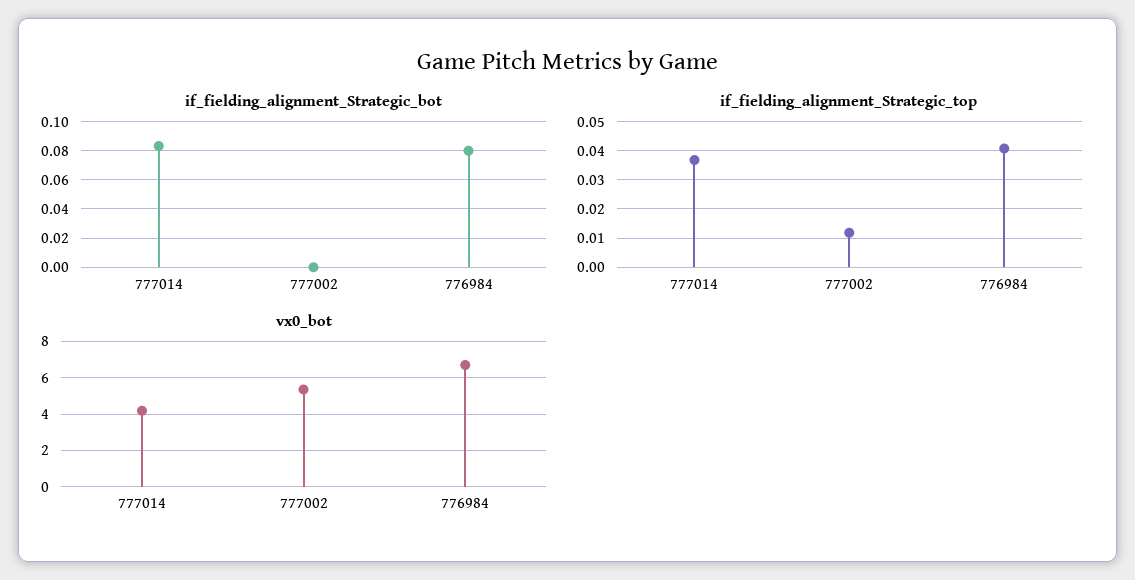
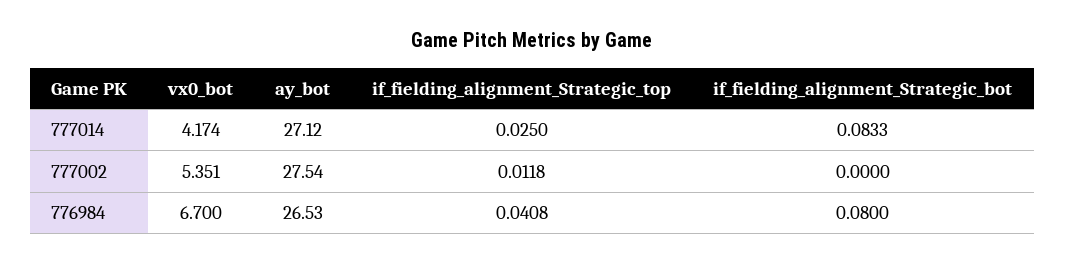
  {
    "if_fielding_alignment_Strategic_bot": {
      "777014": 0.0833,
      "777002": 0,
      "776984": 0.08
    },
    "if_fielding_alignment_Strategic_top": {
-     "777014": 0.0375,
+     "777014": 0.025,
      "777002": 0.0118,
      "776984": 0.0408
    },
    "vx0_bot": {
      "777014": 4.174,
      "777002": 5.351,
      "776984": 6.7
-   }
+   },
+   "ay_bot": {
+     "777014": 27.12,
+     "777002": 27.54,
+     "776984": 26.53
+   }
  }

